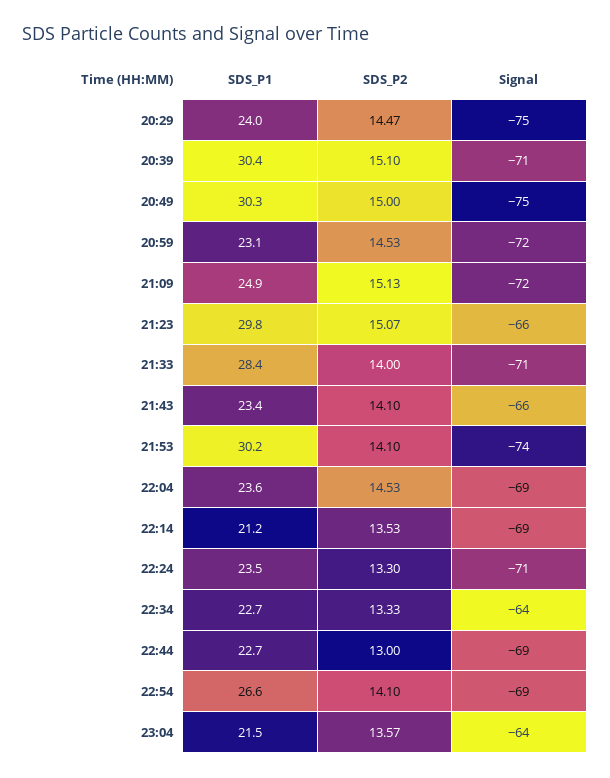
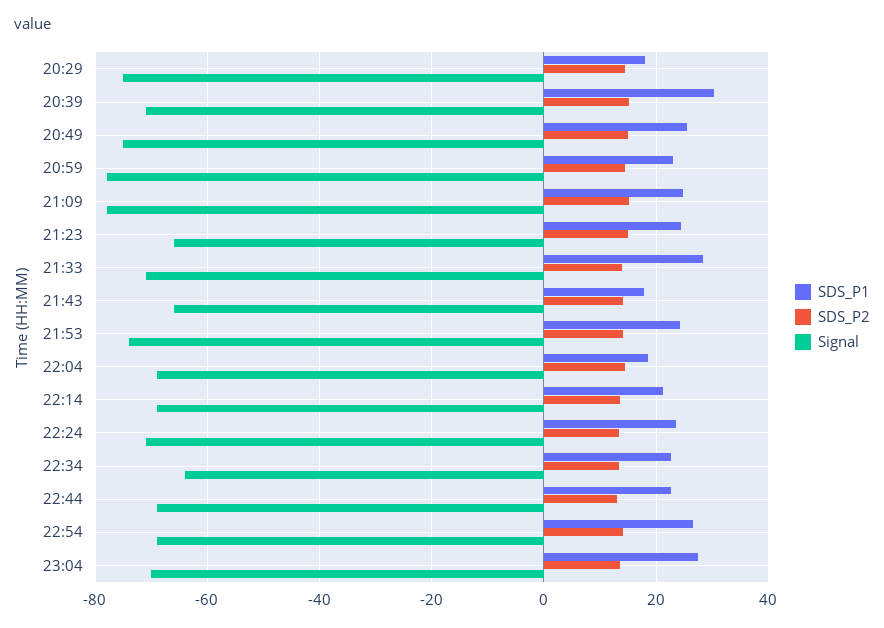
  {
    "SDS_P1": {
-     "20:29": 24,
+     "20:29": 18,
      "20:39": 30.4,
-     "20:49": 30.3,
+     "20:49": 26,
      "20:59": 23.1,
      "21:09": 24.9,
-     "21:23": 29.8,
+     "21:23": 24,
      "21:33": 28.4,
-     "21:43": 23.4,
+     "21:43": 18,
-     "21:53": 30.2,
+     "21:53": 24,
-     "22:04": 23.6,
+     "22:04": 18,
      "22:14": 21.2,
      "22:24": 23.5,
      "22:34": 22.7,
      "22:44": 22.7,
      "22:54": 26.6,
-     "23:04": 21.5
+     "23:04": 28
    },
    "SDS_P2": {
      "20:29": 14.47,
      "20:39": 15.1,
      "20:49": 15,
      "20:59": 14.53,
      "21:09": 15.13,
      "21:23": 15.07,
      "21:33": 14,
      "21:43": 14.1,
      "21:53": 14.1,
      "22:04": 14.53,
      "22:14": 13.53,
      "22:24": 13.3,
      "22:34": 13.33,
      "22:44": 13,
      "22:54": 14.1,
      "23:04": 13.57
    },
    "Signal": {
      "20:29": -75,
      "20:39": -71,
      "20:49": -75,
-     "20:59": -72,
+     "20:59": -78,
-     "21:09": -72,
+     "21:09": -78,
      "21:23": -66,
      "21:33": -71,
      "21:43": -66,
      "21:53": -74,
      "22:04": -69,
      "22:14": -69,
      "22:24": -71,
      "22:34": -64,
      "22:44": -69,
      "22:54": -69,
-     "23:04": -64
+     "23:04": -70
    }
  }

